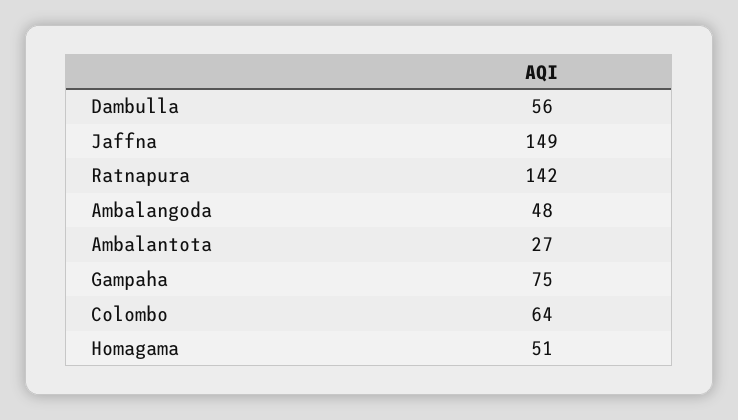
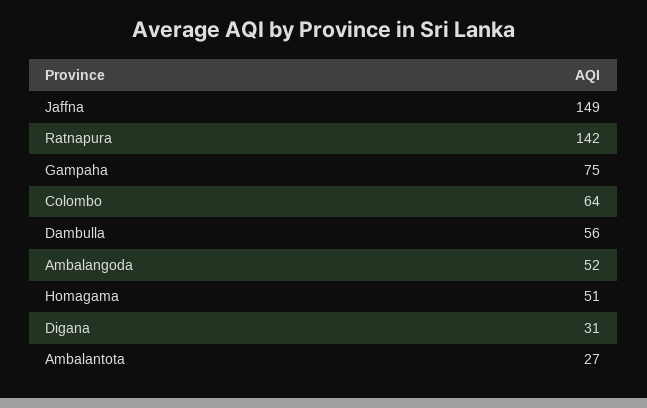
  {
    "Dambulla": 56,
    "Jaffna": 149,
    "Ratnapura": 142,
-   "Ambalangoda": 48,
+   "Ambalangoda": 52,
    "Ambalantota": 27,
    "Gampaha": 75,
    "Colombo": 64,
-   "Homagama": 51
+   "Homagama": 51,
+   "Digana": 31
  }

